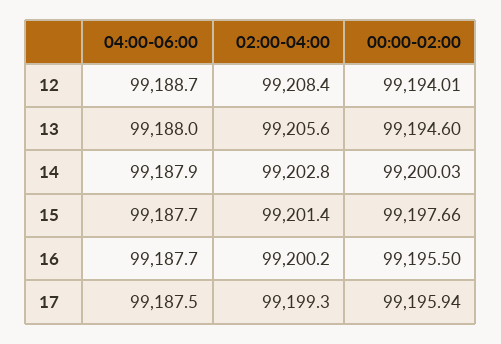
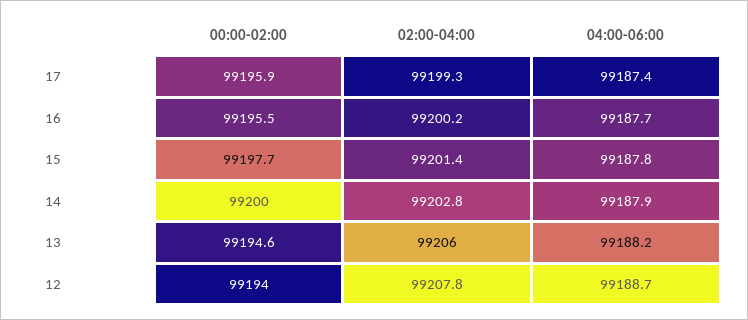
  {
    "04:00-06:00": {
      "12": 99188.7,
-     "13": 99188,
+     "13": 99188.2,
      "14": 99187.9,
-     "15": 99187.7,
+     "15": 99187.8,
      "16": 99187.7,
-     "17": 99187.5
+     "17": 99187.4
    },
    "02:00-04:00": {
-     "12": 99208.4,
+     "12": 99207.8,
-     "13": 99205.6,
+     "13": 99206,
      "14": 99202.8,
      "15": 99201.4,
      "16": 99200.2,
      "17": 99199.3
    },
    "00:00-02:00": {
      "12": 99194.01,
      "13": 99194.6,
      "14": 99200.03,
      "15": 99197.66,
      "16": 99195.5,
      "17": 99195.94
    }
  }

